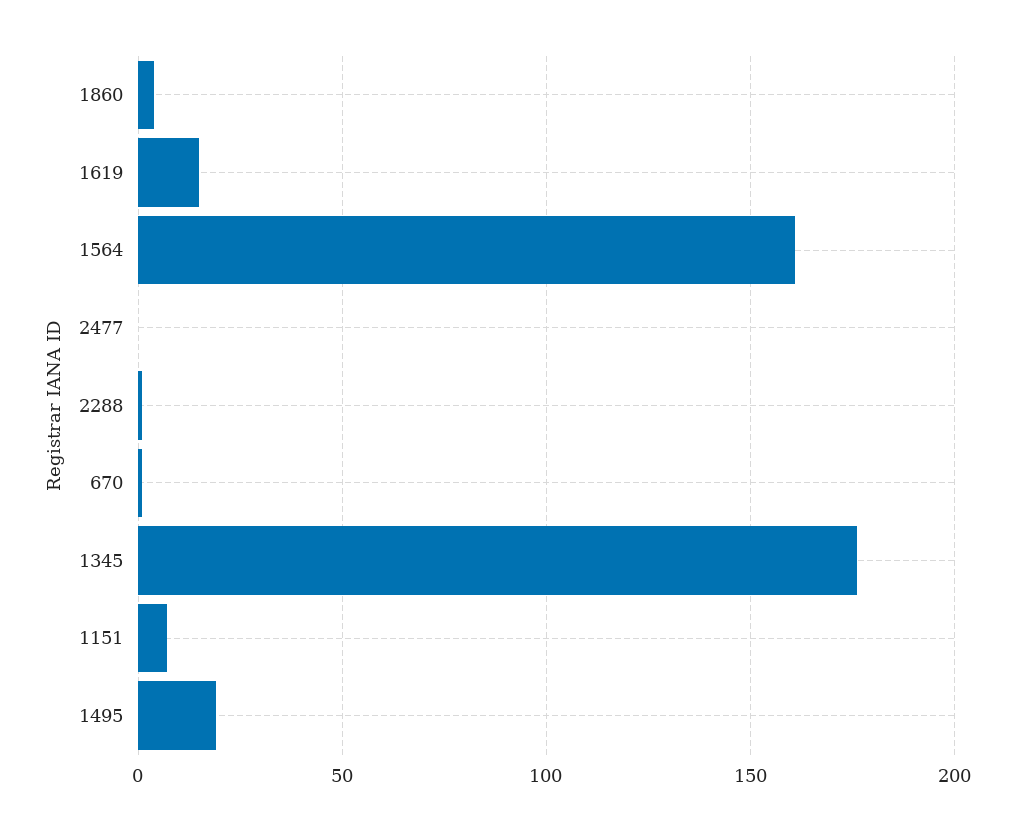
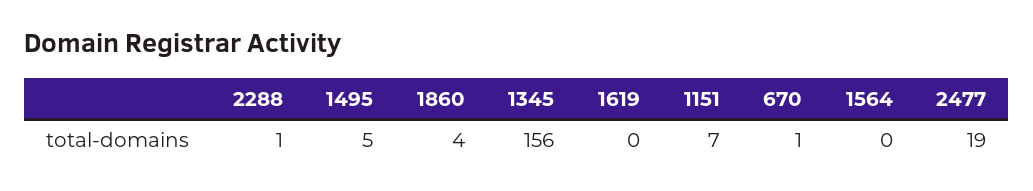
  {
    "1860": 4,
-   "1619": 15,
+   "1619": 0,
-   "1564": 160,
+   "1564": 0,
-   "2477": 0,
+   "2477": 19,
    "2288": 1,
    "670": 1,
-   "1345": 175,
+   "1345": 156,
    "1151": 7,
-   "1495": 20
+   "1495": 5
  }

